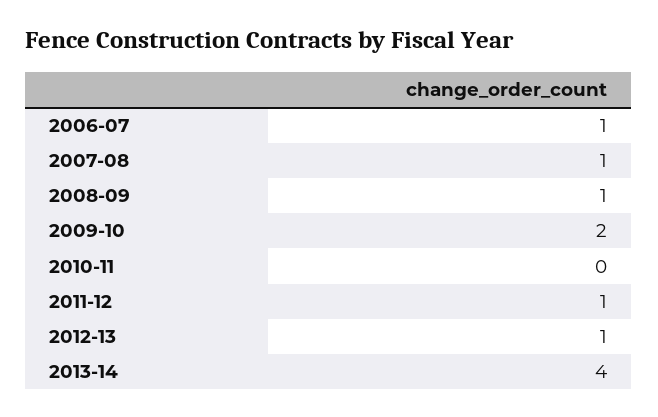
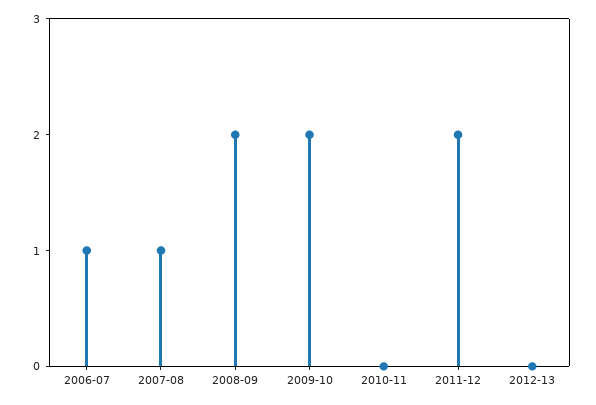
  {
    "2006-07": 1,
    "2007-08": 1,
-   "2008-09": 1,
+   "2008-09": 2,
    "2009-10": 2,
    "2010-11": 0,
-   "2011-12": 1,
+   "2011-12": 2,
-   "2012-13": 1,
+   "2012-13": 0
-   "2013-14": 4
  }

